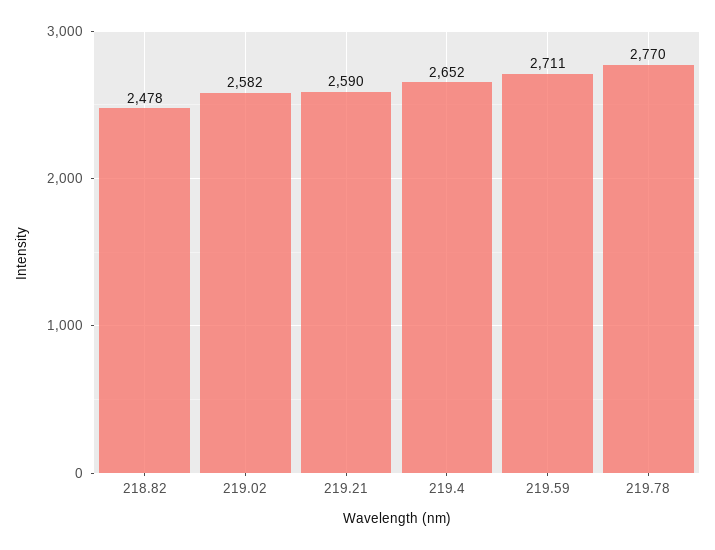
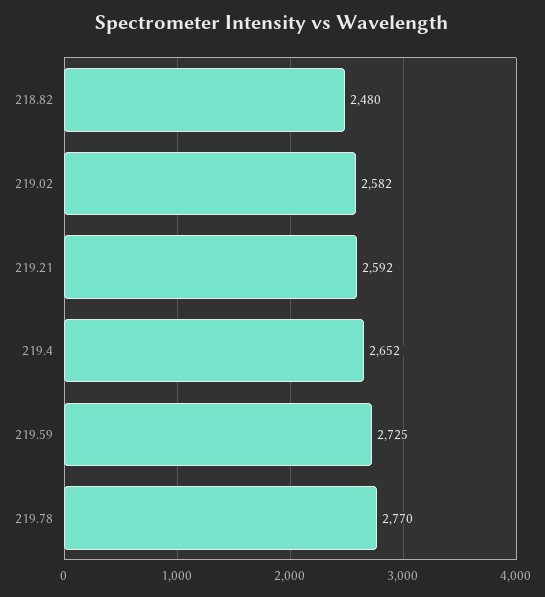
  {
-   "218.82": 2478,
+   "218.82": 2480,
    "219.02": 2582,
-   "219.21": 2590,
+   "219.21": 2592,
    "219.4": 2652,
-   "219.59": 2711,
+   "219.59": 2725,
    "219.78": 2770
  }

